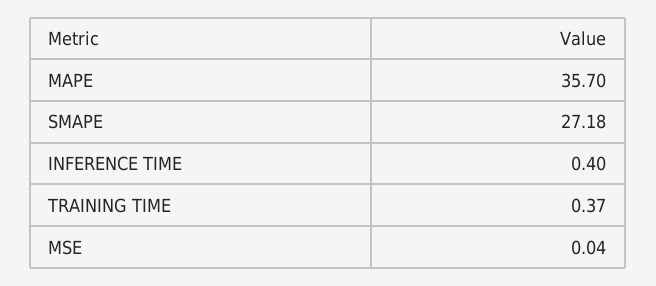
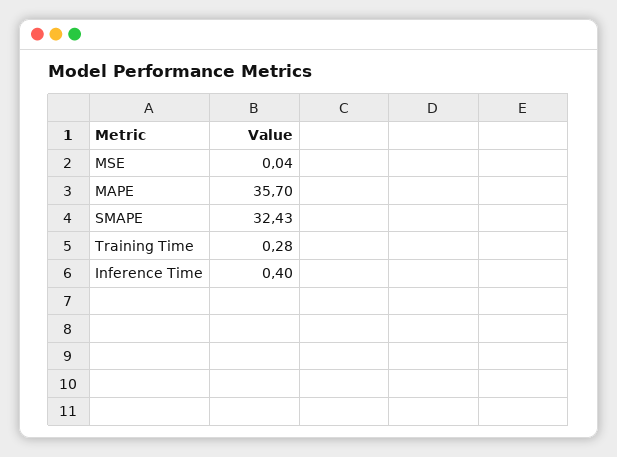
  {
    "MAPE": 35.7,
-   "SMAPE": 27.18,
+   "SMAPE": 32.43,
    "INFERENCE TIME": 0.4,
-   "TRAINING TIME": 0.37,
+   "TRAINING TIME": 0.28,
    "MSE": 0.04
  }

